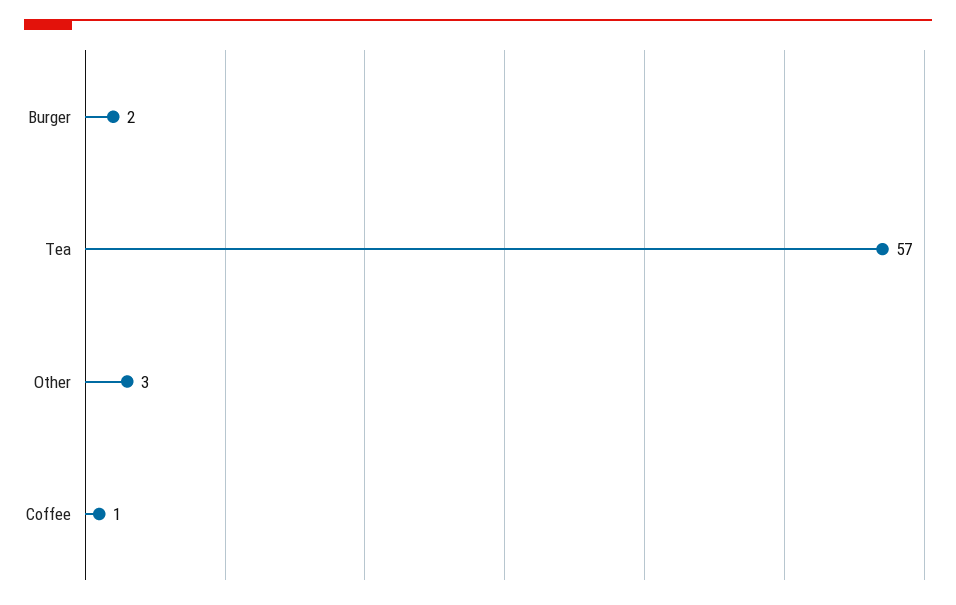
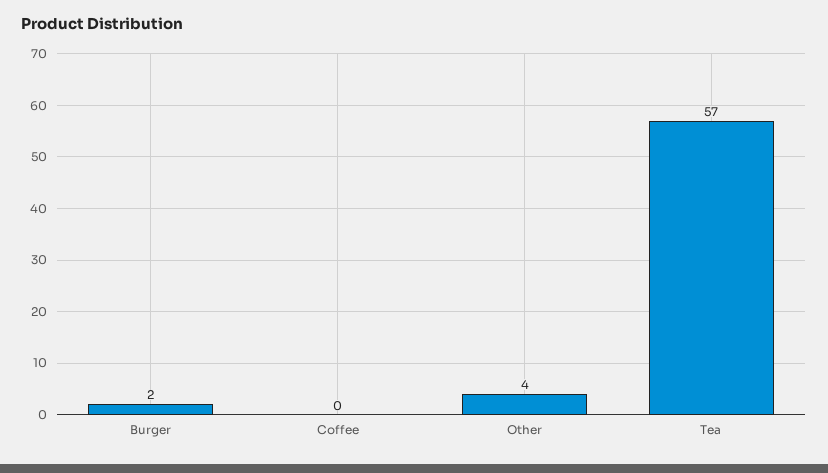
  {
    "Burger": 2,
    "Tea": 57,
-   "Other": 3,
+   "Other": 4,
-   "Coffee": 1
+   "Coffee": 0
  }

